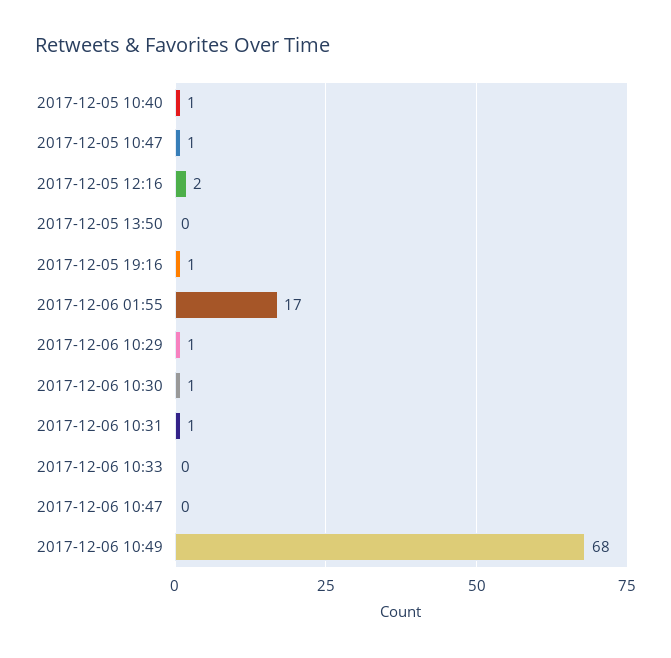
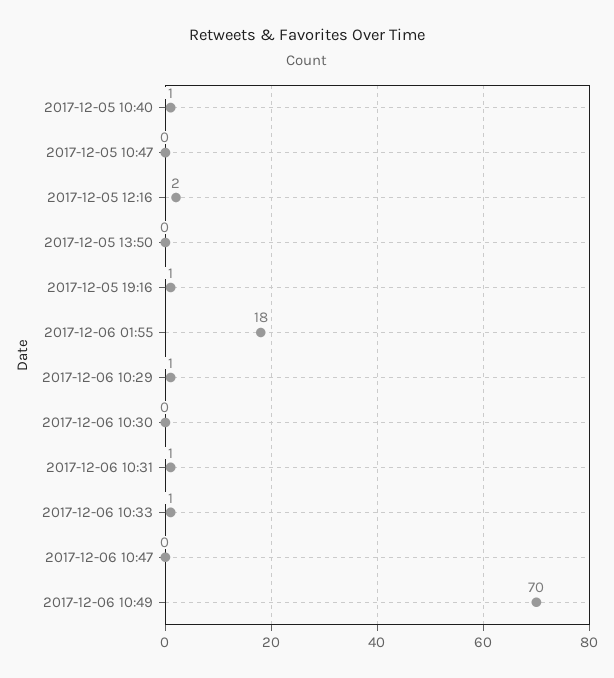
  {
    "2017-12-05 10:40": 1,
-   "2017-12-05 10:47": 1,
+   "2017-12-05 10:47": 0,
    "2017-12-05 12:16": 2,
    "2017-12-05 13:50": 0,
    "2017-12-05 19:16": 1,
-   "2017-12-06 01:55": 17,
+   "2017-12-06 01:55": 18,
    "2017-12-06 10:29": 1,
-   "2017-12-06 10:30": 1,
+   "2017-12-06 10:30": 0,
    "2017-12-06 10:31": 1,
-   "2017-12-06 10:33": 0,
+   "2017-12-06 10:33": 1,
    "2017-12-06 10:47": 0,
-   "2017-12-06 10:49": 68
+   "2017-12-06 10:49": 70
  }

